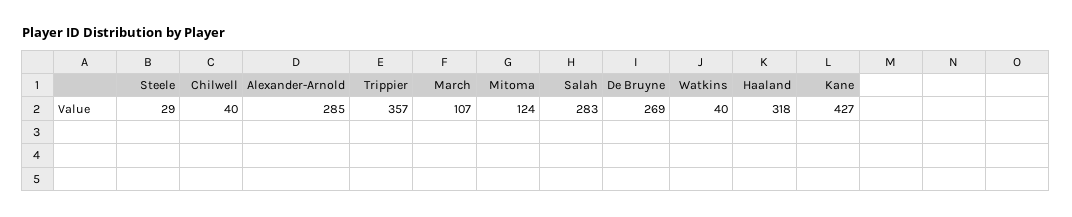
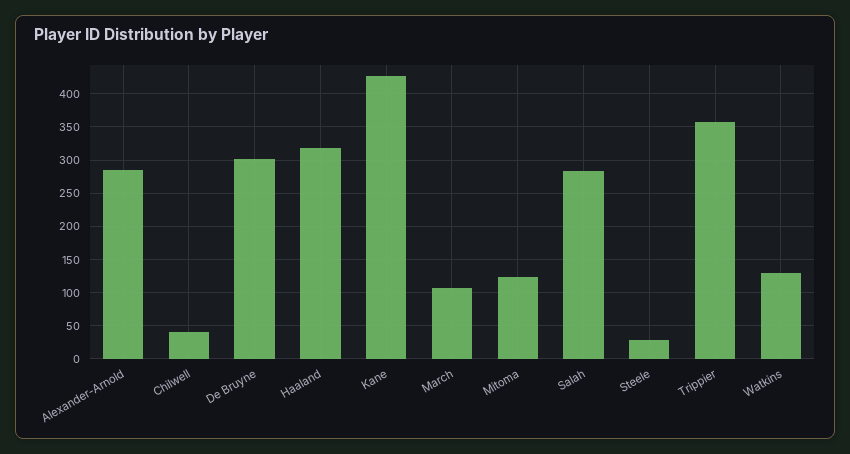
  {
    "Steele": 29,
    "Chilwell": 40,
    "Alexander-Arnold": 285,
    "Trippier": 357,
    "March": 107,
    "Mitoma": 124,
    "Salah": 283,
-   "De Bruyne": 269,
+   "De Bruyne": 300,
-   "Watkins": 40,
+   "Watkins": 130,
    "Haaland": 318,
    "Kane": 427
  }

